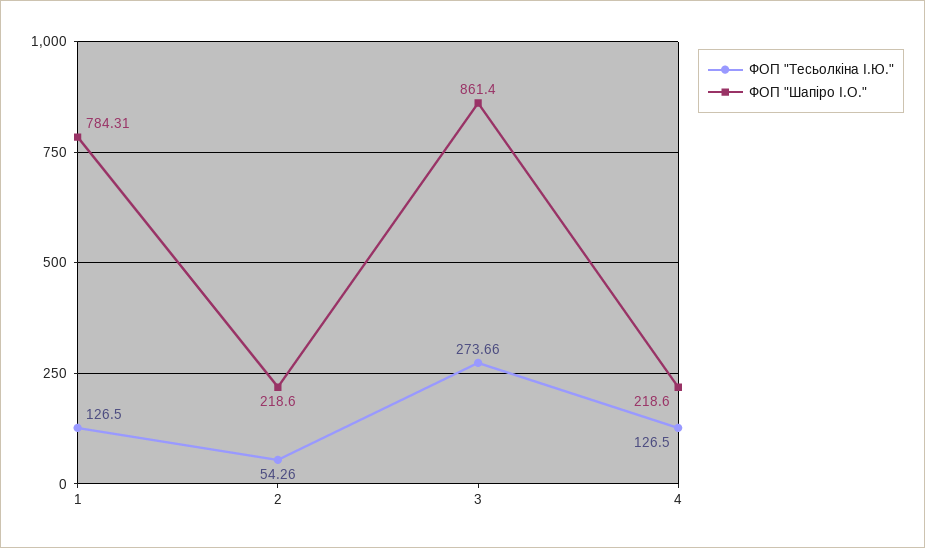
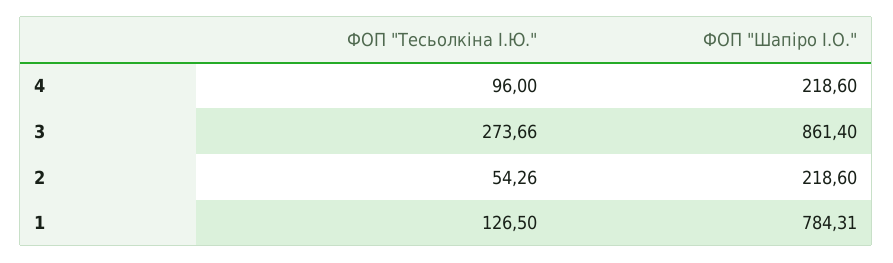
  {
    "ФОП \"Тесьолкіна І.Ю.\"": {
      "1": 126.5,
      "2": 54.26,
      "3": 273.66,
-     "4": 126.5
+     "4": 96
    },
    "ФОП \"Шапіро І.О.\"": {
      "1": 784.31,
      "2": 218.6,
      "3": 861.4,
      "4": 218.6
    }
  }

